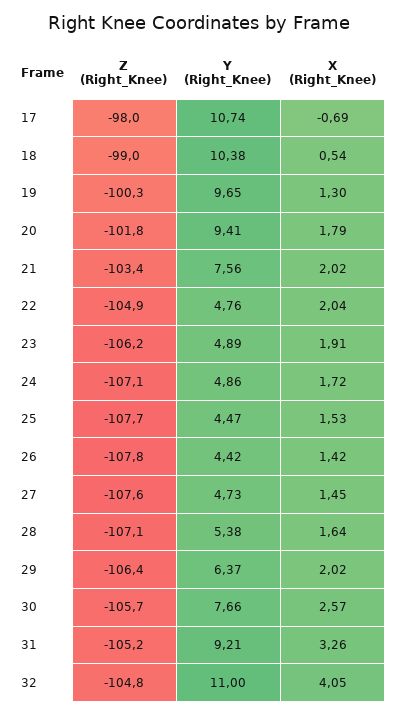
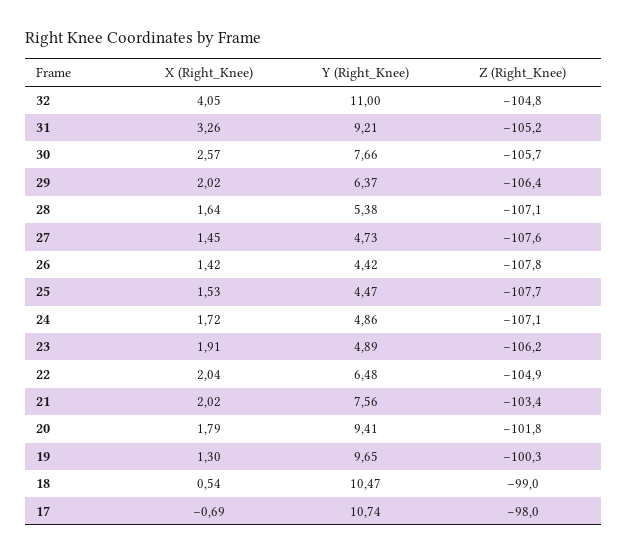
  {
    "Z (Right_Knee)": {
      "17": -98,
      "18": -99,
      "19": -100.3,
      "20": -101.8,
      "21": -103.4,
      "22": -104.9,
      "23": -106.2,
      "24": -107.1,
      "25": -107.7,
      "26": -107.8,
      "27": -107.6,
      "28": -107.1,
      "29": -106.4,
      "30": -105.7,
      "31": -105.2,
      "32": -104.8
    },
    "Y (Right_Knee)": {
      "17": 10.74,
-     "18": 10.38,
+     "18": 10.47,
      "19": 9.65,
      "20": 9.41,
      "21": 7.56,
-     "22": 4.76,
+     "22": 6.48,
      "23": 4.89,
      "24": 4.86,
      "25": 4.47,
      "26": 4.42,
      "27": 4.73,
      "28": 5.38,
      "29": 6.37,
      "30": 7.66,
      "31": 9.21,
      "32": 11
    },
    "X (Right_Knee)": {
      "17": -0.69,
      "18": 0.54,
      "19": 1.3,
      "20": 1.79,
      "21": 2.02,
      "22": 2.04,
      "23": 1.91,
      "24": 1.72,
      "25": 1.53,
      "26": 1.42,
      "27": 1.45,
      "28": 1.64,
      "29": 2.02,
      "30": 2.57,
      "31": 3.26,
      "32": 4.05
    }
  }

